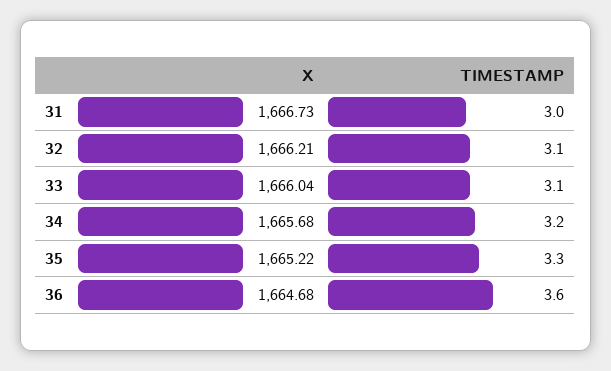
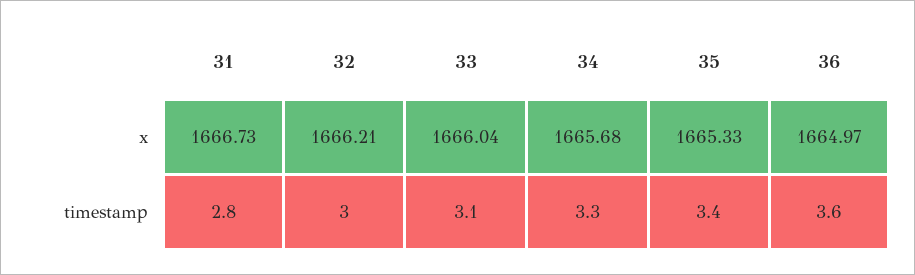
  {
    "X": {
      "31": 1666.73,
      "32": 1666.21,
      "33": 1666.04,
      "34": 1665.68,
-     "35": 1665.22,
+     "35": 1665.33,
-     "36": 1664.68
+     "36": 1664.97
    },
    "TIMESTAMP": {
-     "31": 3,
+     "31": 2.8,
-     "32": 3.1,
+     "32": 3,
      "33": 3.1,
-     "34": 3.2,
+     "34": 3.3,
-     "35": 3.3,
+     "35": 3.4,
      "36": 3.6
    }
  }

